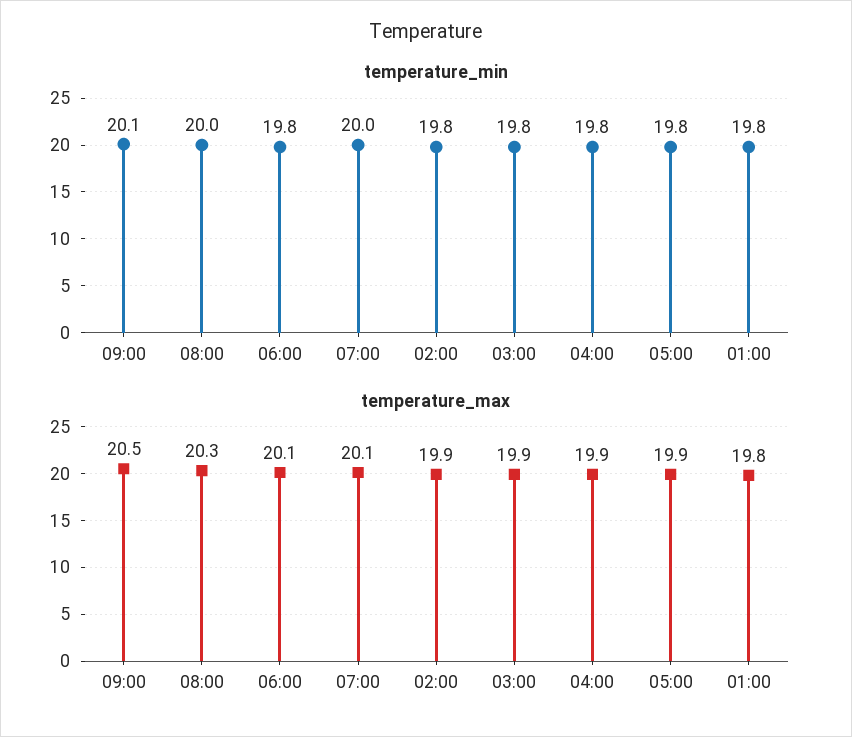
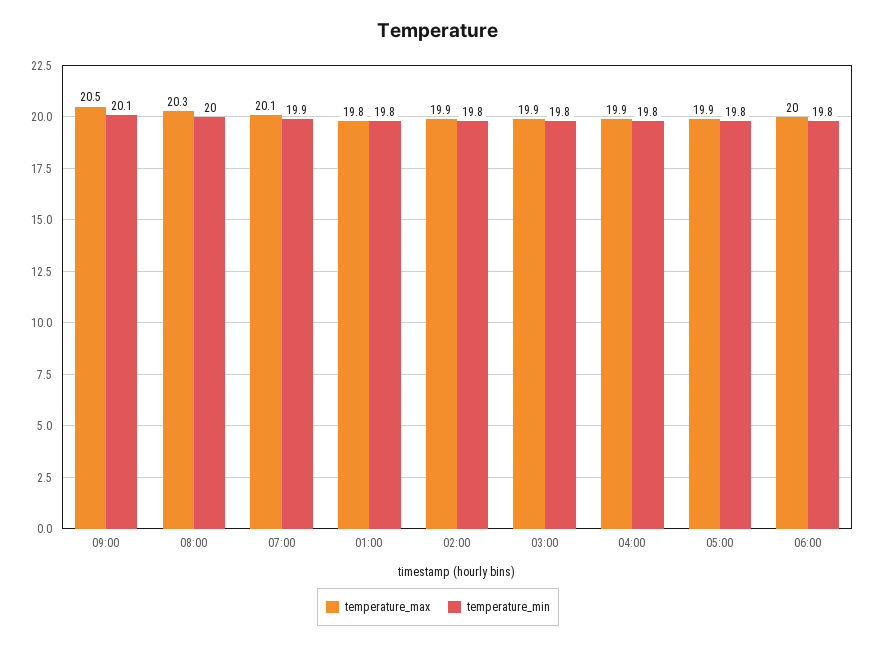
  {
    "temperature_min": {
      "09:00": 20.1,
      "08:00": 20,
      "06:00": 19.8,
-     "07:00": 20,
+     "07:00": 19.9,
      "02:00": 19.8,
      "03:00": 19.8,
      "04:00": 19.8,
      "05:00": 19.8,
      "01:00": 19.8
    },
    "temperature_max": {
      "09:00": 20.5,
      "08:00": 20.3,
-     "06:00": 20.1,
+     "06:00": 20,
      "07:00": 20.1,
      "02:00": 19.9,
      "03:00": 19.9,
      "04:00": 19.9,
      "05:00": 19.9,
      "01:00": 19.8
    }
  }

